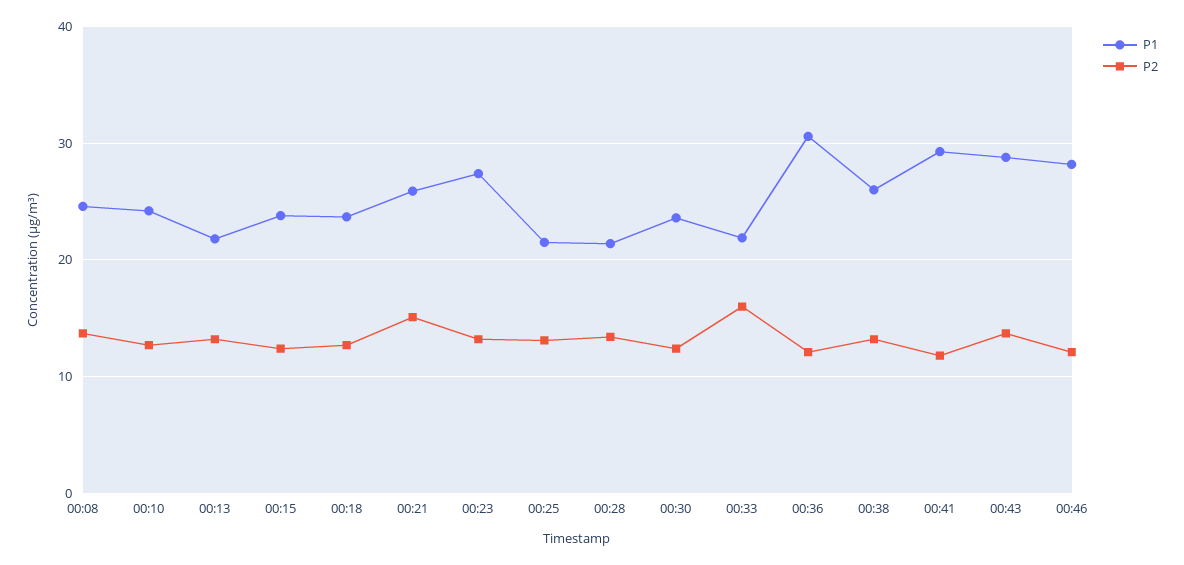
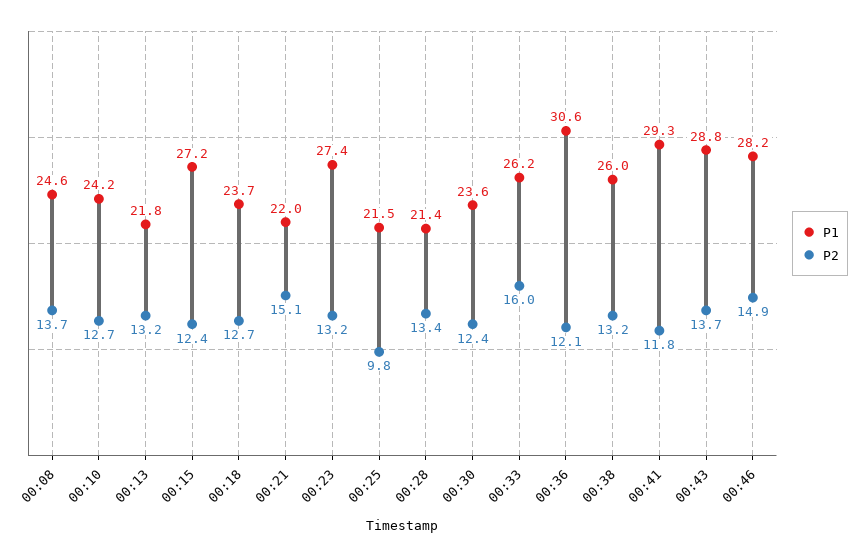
  {
    "P1": {
      "00:08": 24.6,
      "00:10": 24.2,
      "00:13": 21.8,
-     "00:15": 24,
+     "00:15": 27.2,
      "00:18": 23.7,
-     "00:21": 26,
+     "00:21": 22,
      "00:23": 27.4,
      "00:25": 21.5,
      "00:28": 21.4,
      "00:30": 23.6,
-     "00:33": 22,
+     "00:33": 26.2,
      "00:36": 30.6,
      "00:38": 26,
      "00:41": 29.3,
      "00:43": 28.8,
      "00:46": 28.2
    },
    "P2": {
      "00:08": 13.7,
      "00:10": 12.7,
      "00:13": 13.2,
      "00:15": 12.4,
      "00:18": 12.7,
      "00:21": 15.1,
      "00:23": 13.2,
-     "00:25": 13,
+     "00:25": 9.8,
      "00:28": 13.4,
      "00:30": 12.4,
      "00:33": 16,
      "00:36": 12.1,
      "00:38": 13.2,
      "00:41": 11.8,
      "00:43": 13.7,
-     "00:46": 12
+     "00:46": 14.9
    }
  }

